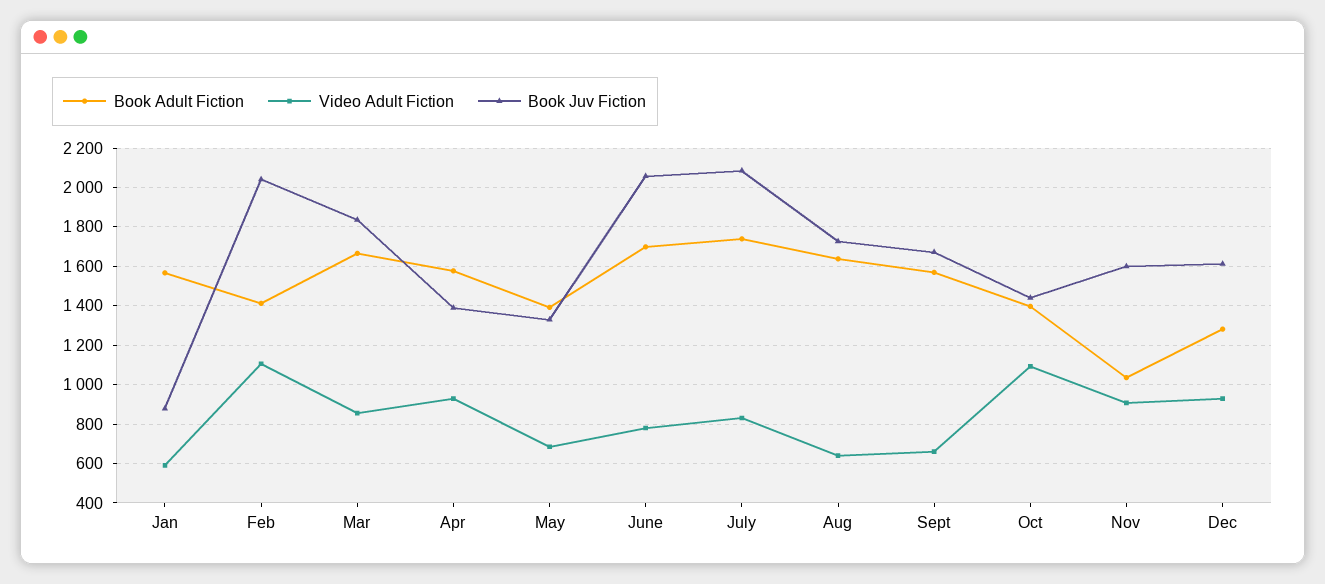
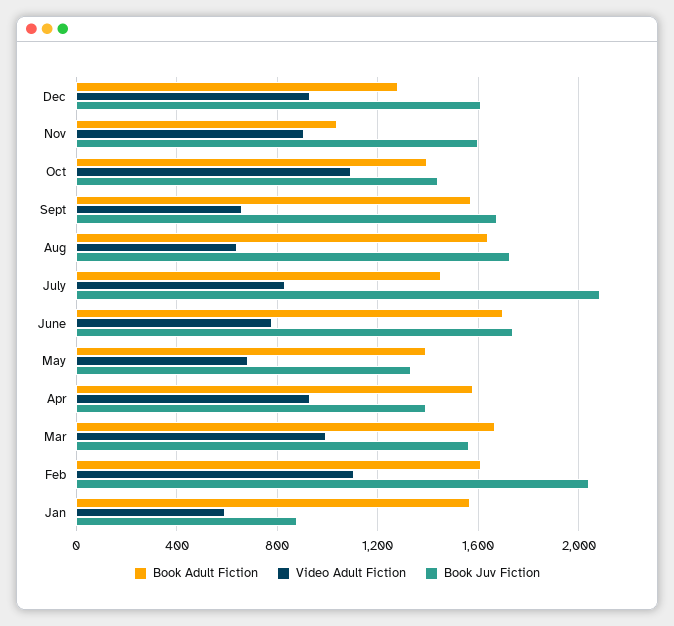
  {
    "Book Adult Fiction": {
      "Jan": 1550,
-     "Feb": 1400,
+     "Feb": 1600,
      "Mar": 1650,
      "Apr": 1600,
      "May": 1400,
      "June": 1700,
-     "July": 1750,
+     "July": 1450,
      "Aug": 1650,
      "Sept": 1550,
      "Oct": 1400,
      "Nov": 1050,
      "Dec": 1300
    },
    "Video Adult Fiction": {
      "Jan": 600,
      "Feb": 1100,
-     "Mar": 850,
+     "Mar": 1000,
      "Apr": 950,
      "May": 700,
      "June": 800,
      "July": 850,
      "Aug": 650,
      "Sept": 650,
      "Oct": 1100,
      "Nov": 900,
      "Dec": 950
    },
    "Book Juv Fiction": {
      "Jan": 900,
      "Feb": 2050,
-     "Mar": 1850,
+     "Mar": 1550,
      "Apr": 1400,
      "May": 1350,
-     "June": 2050,
+     "June": 1750,
      "July": 2100,
      "Aug": 1750,
      "Sept": 1650,
      "Oct": 1450,
      "Nov": 1600,
      "Dec": 1600
    }
  }

